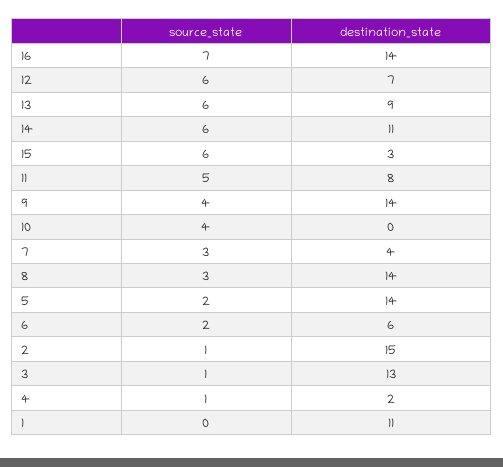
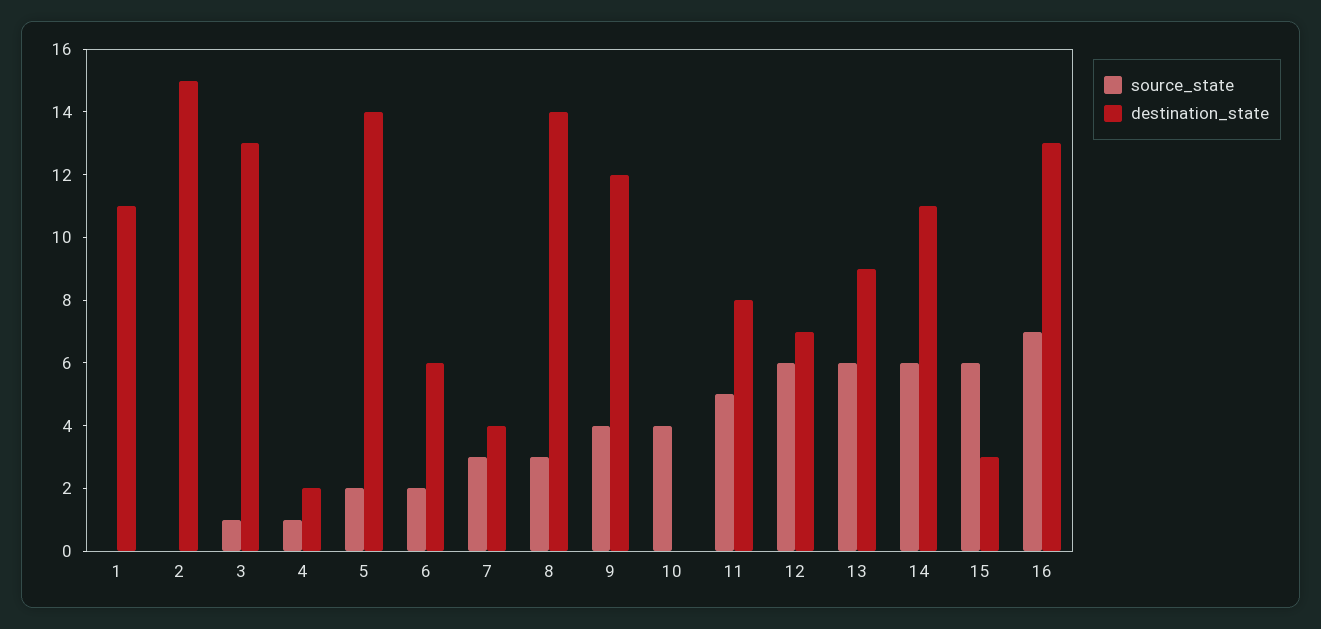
  {
    "source_state": {
      "16": 7,
      "12": 6,
      "13": 6,
      "14": 6,
      "15": 6,
      "11": 5,
      "9": 4,
      "10": 4,
      "7": 3,
      "8": 3,
      "5": 2,
      "6": 2,
-     "2": 1,
+     "2": 0,
      "3": 1,
      "4": 1,
      "1": 0
    },
    "destination_state": {
-     "16": 14,
+     "16": 13,
      "12": 7,
      "13": 9,
      "14": 11,
      "15": 3,
      "11": 8,
-     "9": 14,
+     "9": 12,
      "10": 0,
      "7": 4,
      "8": 14,
      "5": 14,
      "6": 6,
      "2": 15,
      "3": 13,
      "4": 2,
      "1": 11
    }
  }

